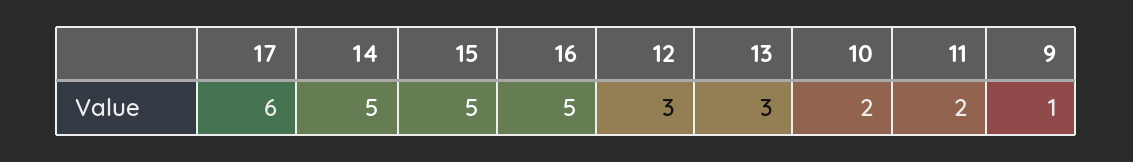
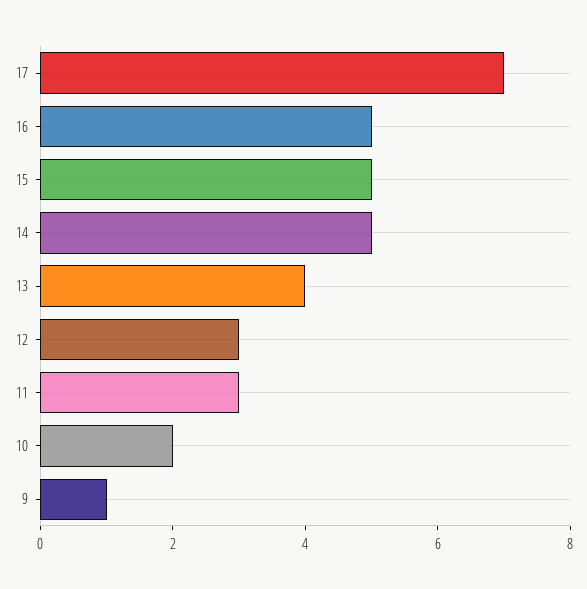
  {
-   "17": 6,
+   "17": 7,
    "14": 5,
    "15": 5,
    "16": 5,
    "12": 3,
-   "13": 3,
+   "13": 4,
    "10": 2,
-   "11": 2,
+   "11": 3,
    "9": 1
  }

